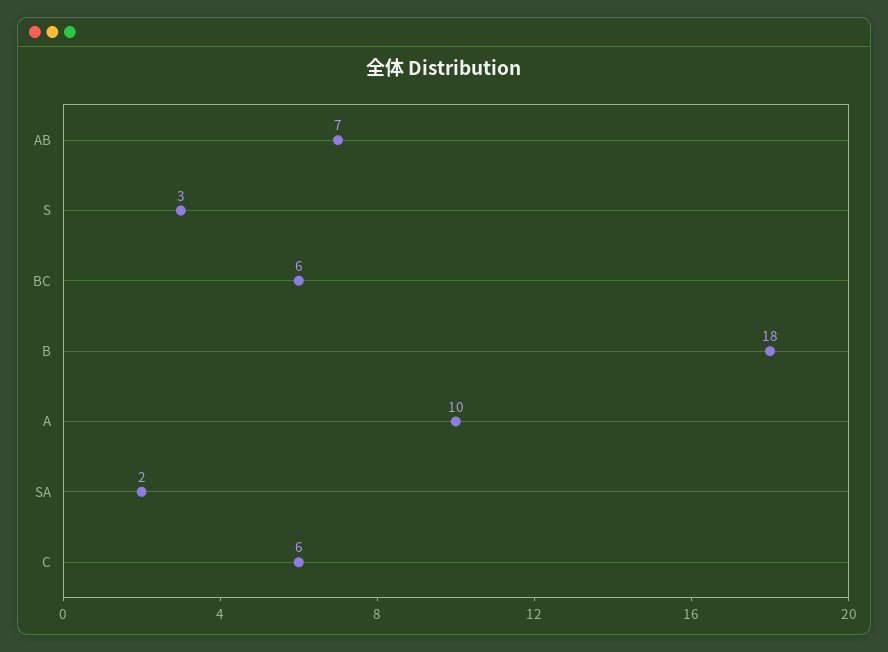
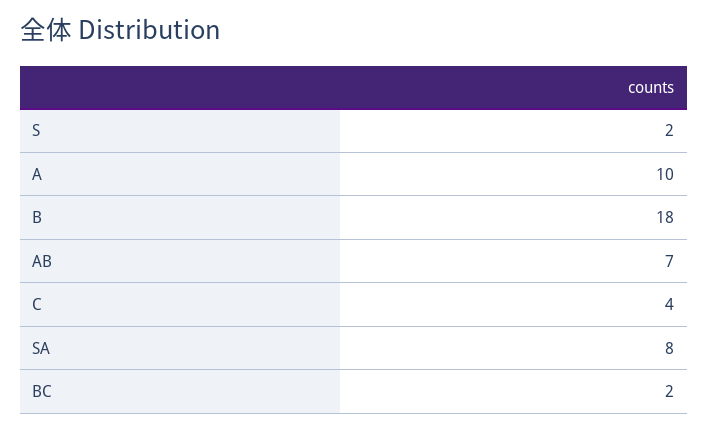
  {
    "AB": 7,
-   "S": 3,
+   "S": 2,
-   "BC": 6,
+   "BC": 2,
    "B": 18,
    "A": 10,
-   "SA": 2,
+   "SA": 8,
-   "C": 6
+   "C": 4
  }

